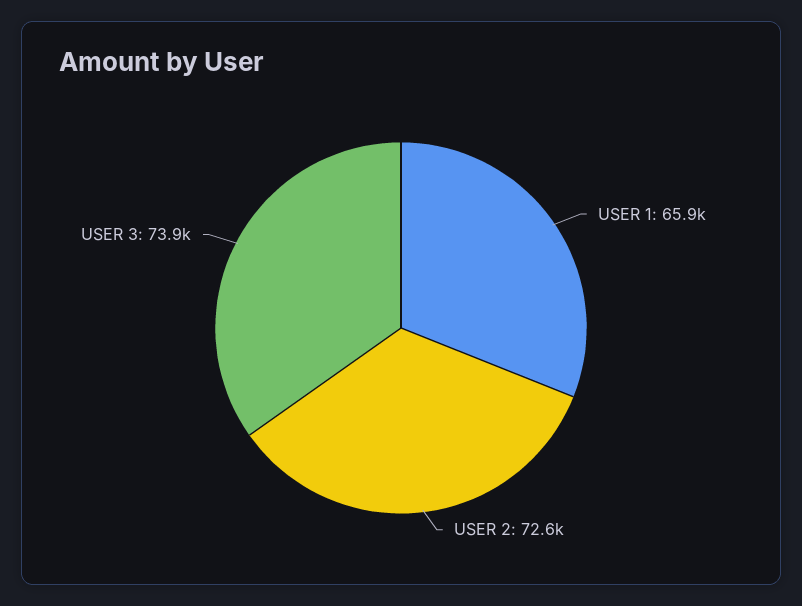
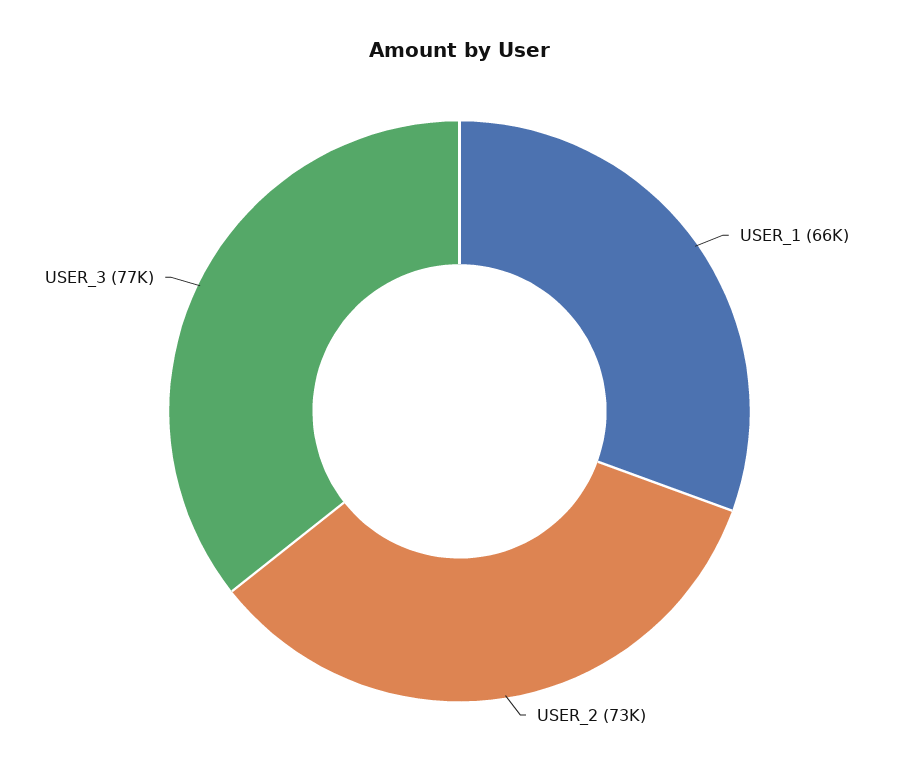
  {
    "USER 1": 65900,
    "USER 2": 72600,
-   "USER 3": 73900
+   "USER 3": 77000
  }

